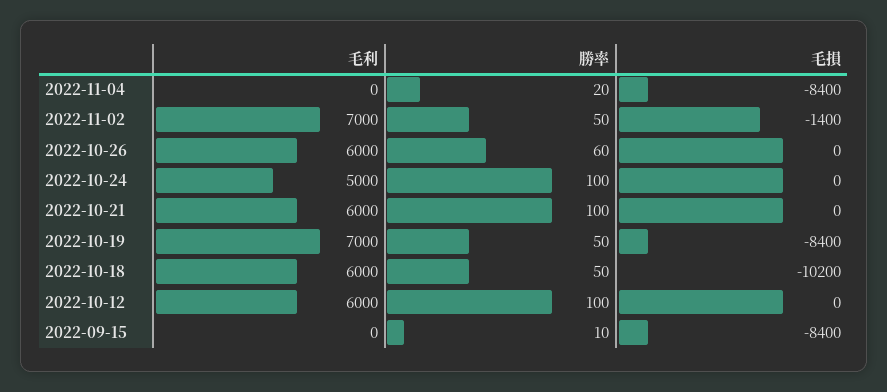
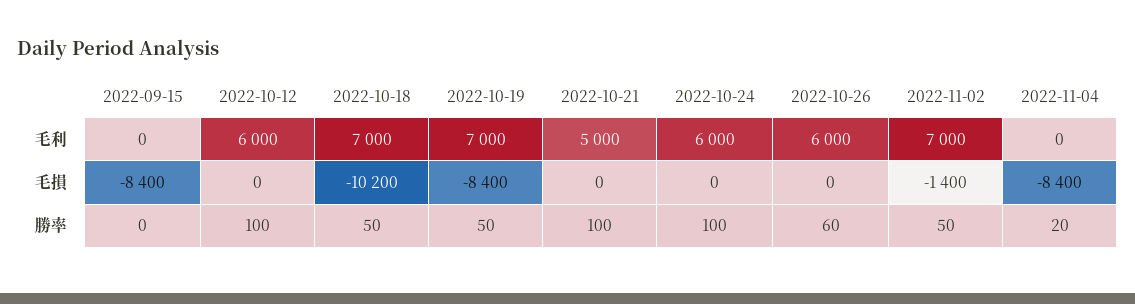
  {
    "毛利": {
      "2022-11-04": 0,
      "2022-11-02": 7000,
      "2022-10-26": 6000,
-     "2022-10-24": 5000,
+     "2022-10-24": 6000,
-     "2022-10-21": 6000,
+     "2022-10-21": 5000,
      "2022-10-19": 7000,
-     "2022-10-18": 6000,
+     "2022-10-18": 7000,
      "2022-10-12": 6000,
      "2022-09-15": 0
    },
    "勝率": {
      "2022-11-04": 20,
      "2022-11-02": 50,
      "2022-10-26": 60,
      "2022-10-24": 100,
      "2022-10-21": 100,
      "2022-10-19": 50,
      "2022-10-18": 50,
      "2022-10-12": 100,
-     "2022-09-15": 10
+     "2022-09-15": 0
    },
    "毛損": {
      "2022-11-04": -8400,
      "2022-11-02": -1400,
      "2022-10-26": 0,
      "2022-10-24": 0,
      "2022-10-21": 0,
      "2022-10-19": -8400,
      "2022-10-18": -10200,
      "2022-10-12": 0,
      "2022-09-15": -8400
    }
  }

